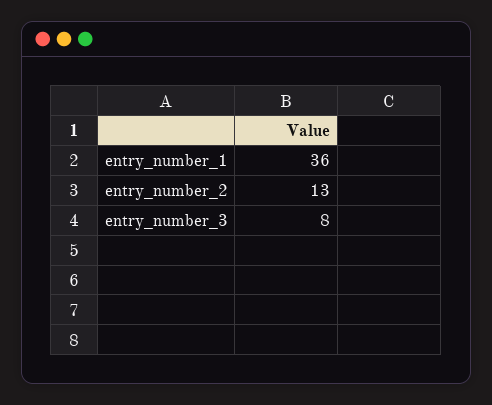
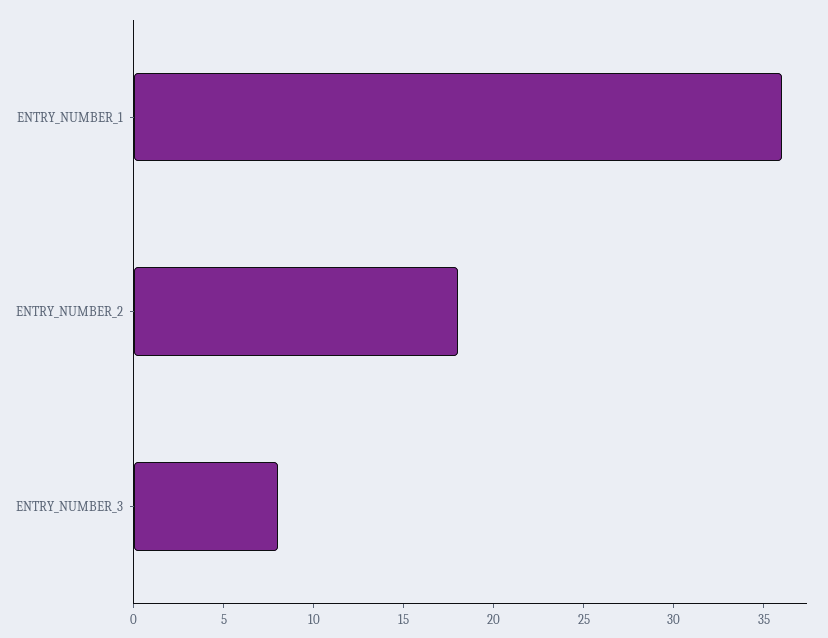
  {
    "entry_number_1": 36,
-   "entry_number_2": 13,
+   "entry_number_2": 18,
    "entry_number_3": 8
  }

